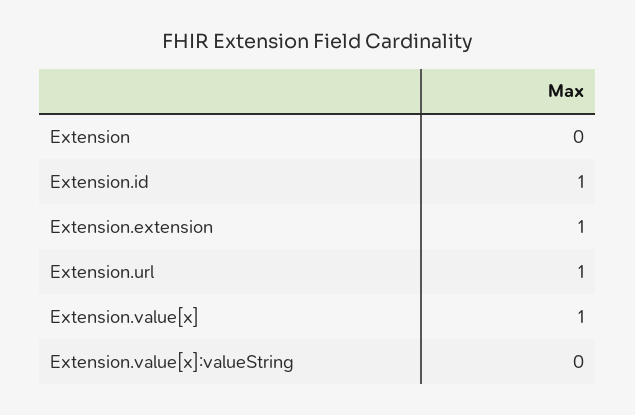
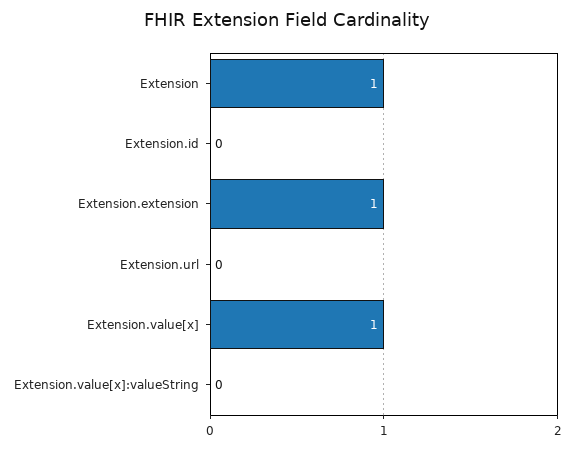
  {
-   "Extension": 0,
+   "Extension": 1,
-   "Extension.id": 1,
+   "Extension.id": 0,
    "Extension.extension": 1,
-   "Extension.url": 1,
+   "Extension.url": 0,
    "Extension.value[x]": 1,
    "Extension.value[x]:valueString": 0
  }

